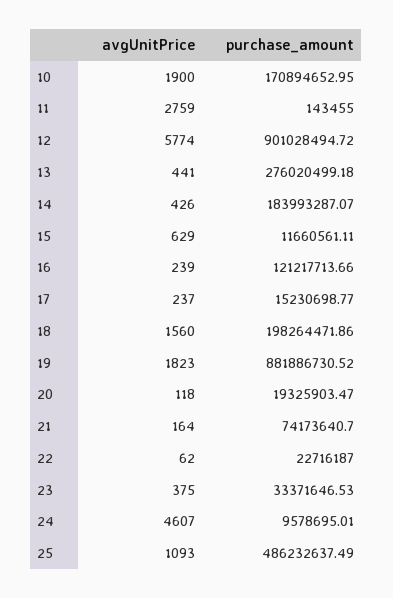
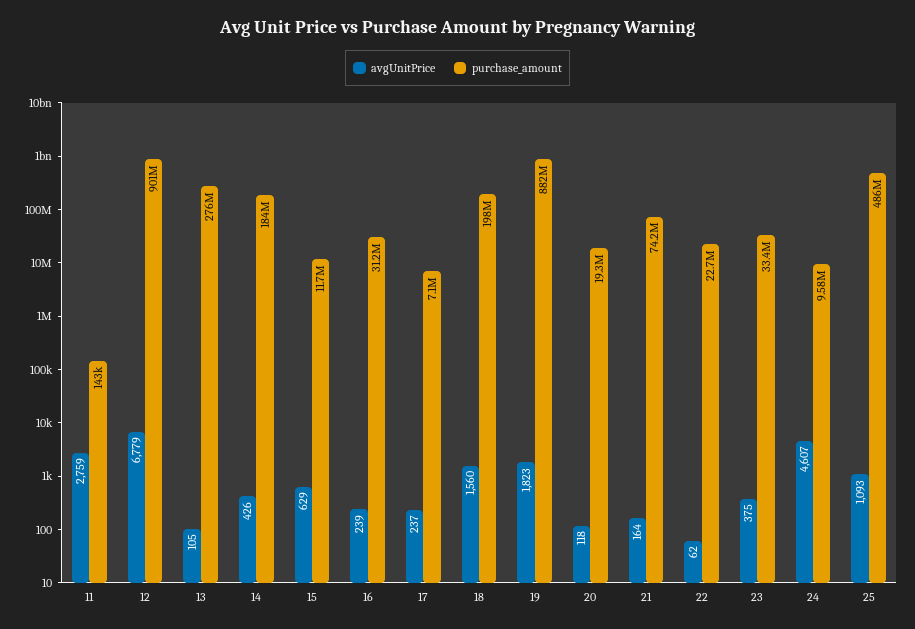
  {
    "avgUnitPrice": {
-     "10": 1900,
      "11": 2759,
-     "12": 5774,
+     "12": 6779,
-     "13": 441,
+     "13": 105,
      "14": 426,
      "15": 629,
      "16": 239,
      "17": 237,
      "18": 1560,
      "19": 1823,
      "20": 118,
      "21": 164,
      "22": 62,
      "23": 375,
      "24": 4607,
      "25": 1093
    },
    "purchase_amount": {
-     "10": 170894652.95,
      "11": 143455,
      "12": 901028494.72,
      "13": 276020499.18,
      "14": 183993287.07,
      "15": 11660561.11,
-     "16": 121217713.66,
+     "16": 31200000,
-     "17": 15230698.77,
+     "17": 7100000,
      "18": 198264471.86,
      "19": 881886730.52,
      "20": 19325903.47,
      "21": 74173640.7,
      "22": 22716187,
      "23": 33371646.53,
      "24": 9578695.01,
      "25": 486232637.49
    }
  }

